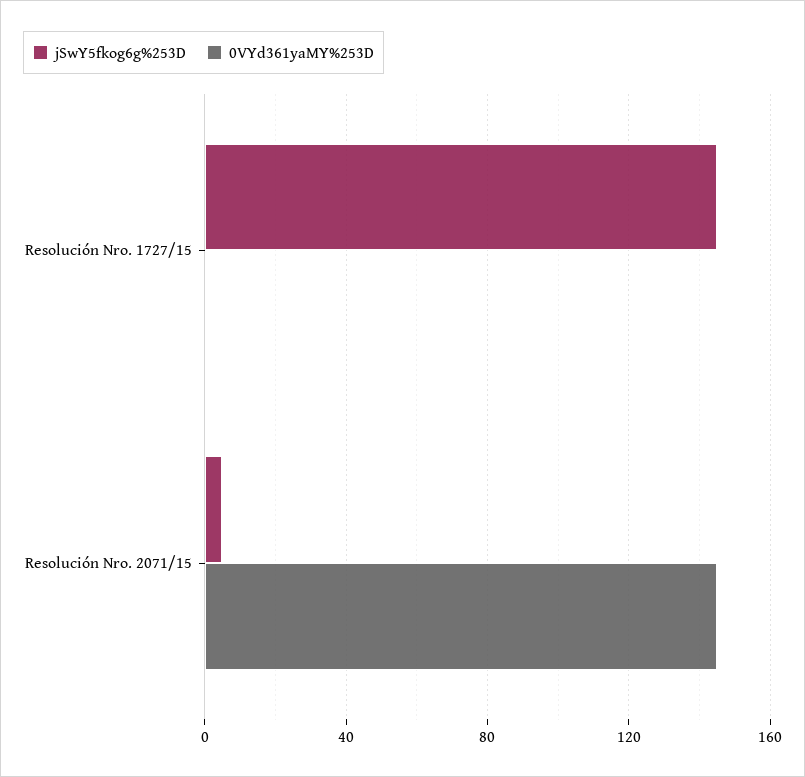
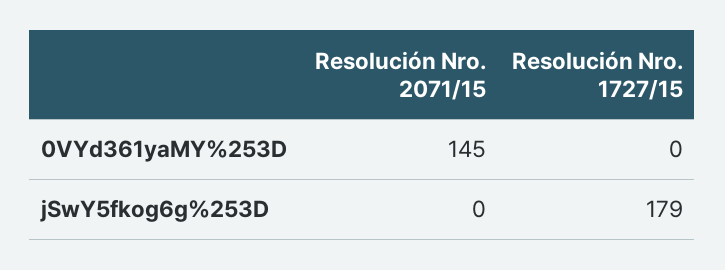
  {
    "jSwY5fkog6g%253D": {
-     "Resolución Nro. 1727/15": 145,
+     "Resolución Nro. 1727/15": 179,
-     "Resolución Nro. 2071/15": 5
+     "Resolución Nro. 2071/15": 0
    },
    "0VYd361yaMY%253D": {
      "Resolución Nro. 1727/15": 0,
      "Resolución Nro. 2071/15": 145
    }
  }

